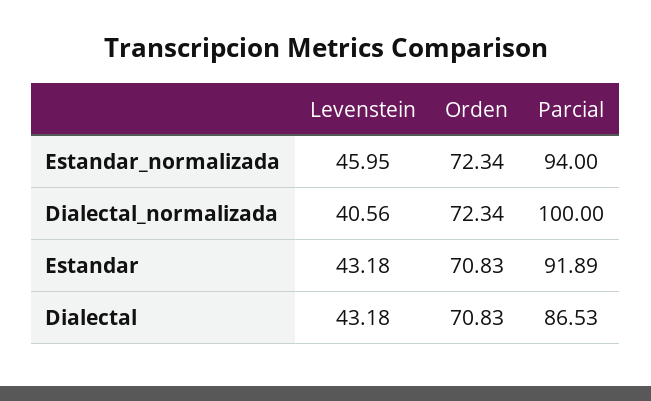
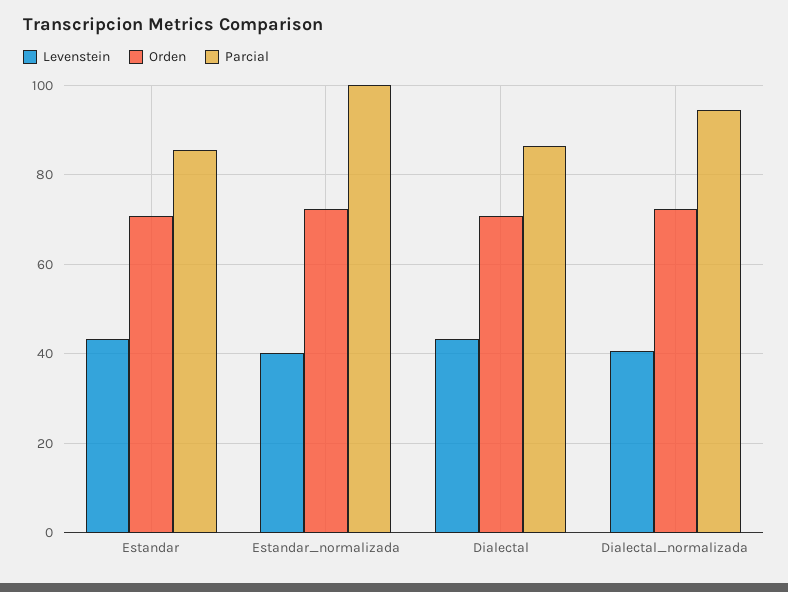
  {
    "Levenstein": {
-     "Estandar_normalizada": 45.95,
+     "Estandar_normalizada": 40,
      "Dialectal_normalizada": 40.56,
      "Estandar": 43.18,
      "Dialectal": 43.18
    },
    "Orden": {
      "Estandar_normalizada": 72.34,
      "Dialectal_normalizada": 72.34,
      "Estandar": 70.83,
      "Dialectal": 70.83
    },
    "Parcial": {
-     "Estandar_normalizada": 94,
+     "Estandar_normalizada": 100,
-     "Dialectal_normalizada": 100,
+     "Dialectal_normalizada": 94,
-     "Estandar": 91.89,
+     "Estandar": 86,
      "Dialectal": 86.53
    }
  }

